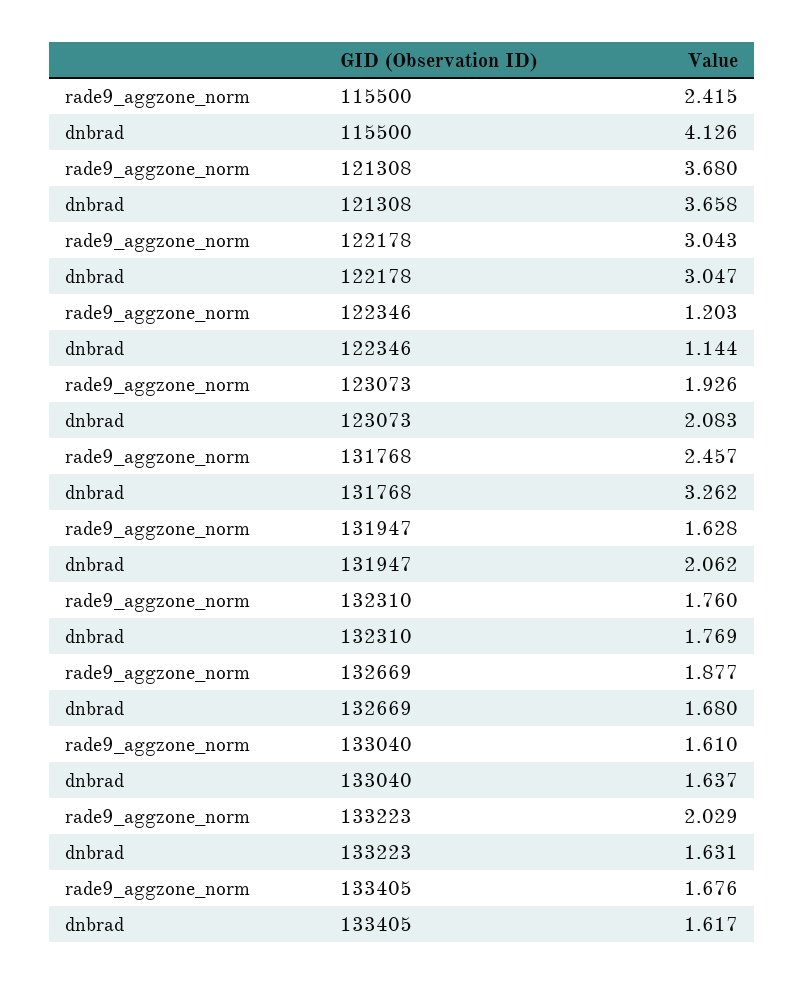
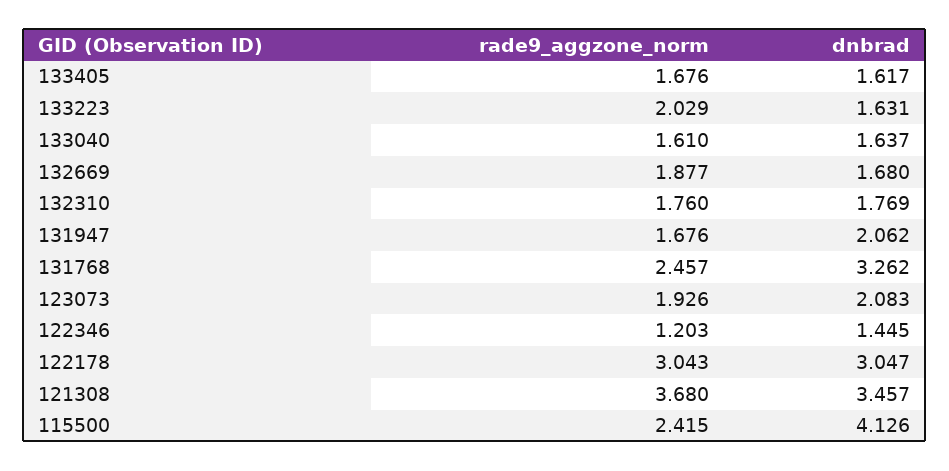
  {
    "rade9_aggzone_norm": {
      "115500": 2.415,
      "121308": 3.68,
      "122178": 3.043,
      "122346": 1.203,
      "123073": 1.926,
      "131768": 2.457,
-     "131947": 1.628,
+     "131947": 1.676,
      "132310": 1.76,
      "132669": 1.877,
      "133040": 1.61,
      "133223": 2.029,
      "133405": 1.676
    },
    "dnbrad": {
      "115500": 4.126,
-     "121308": 3.658,
+     "121308": 3.457,
      "122178": 3.047,
-     "122346": 1.144,
+     "122346": 1.445,
      "123073": 2.083,
      "131768": 3.262,
      "131947": 2.062,
      "132310": 1.769,
      "132669": 1.68,
      "133040": 1.637,
      "133223": 1.631,
      "133405": 1.617
    }
  }

